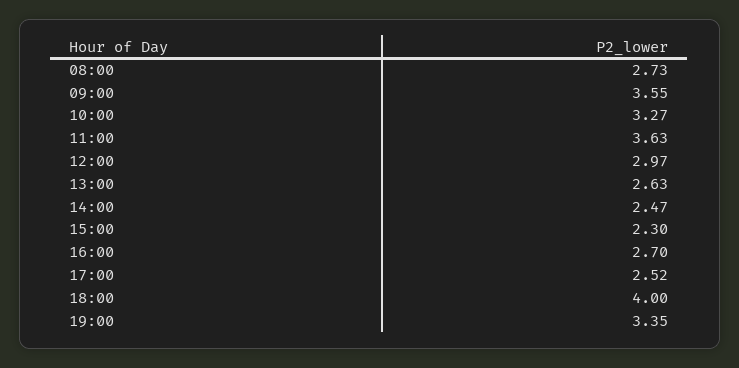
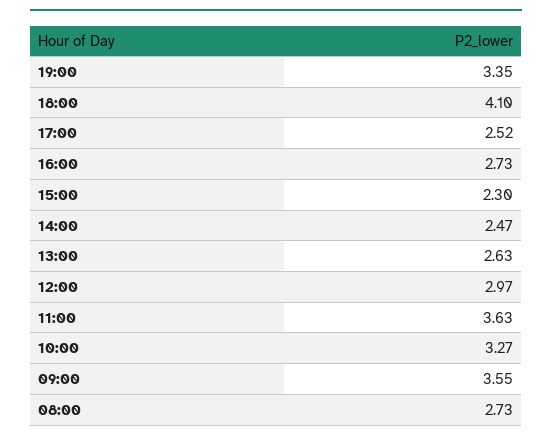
  {
    "08:00": 2.73,
    "09:00": 3.55,
    "10:00": 3.27,
    "11:00": 3.63,
    "12:00": 2.97,
    "13:00": 2.63,
    "14:00": 2.47,
    "15:00": 2.3,
-   "16:00": 2.7,
+   "16:00": 2.73,
    "17:00": 2.52,
-   "18:00": 4,
+   "18:00": 4.1,
    "19:00": 3.35
  }

